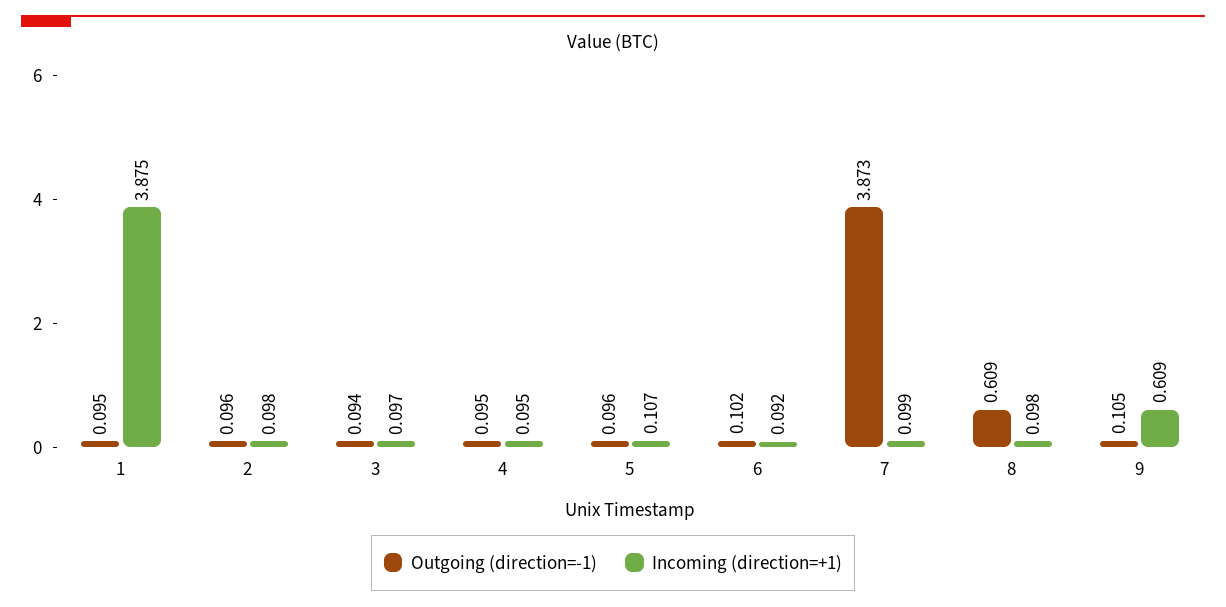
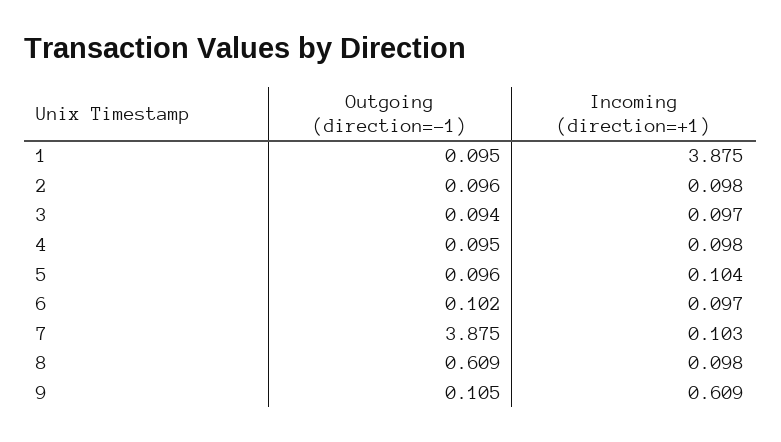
  {
    "Outgoing (direction=-1)": {
      "1": 0.095,
      "2": 0.096,
      "3": 0.094,
      "4": 0.095,
      "5": 0.096,
      "6": 0.102,
-     "7": 3.873,
+     "7": 3.875,
      "8": 0.609,
      "9": 0.105
    },
    "Incoming (direction=+1)": {
      "1": 3.875,
      "2": 0.098,
      "3": 0.097,
-     "4": 0.095,
+     "4": 0.098,
-     "5": 0.107,
+     "5": 0.104,
-     "6": 0.092,
+     "6": 0.097,
-     "7": 0.099,
+     "7": 0.103,
      "8": 0.098,
      "9": 0.609
    }
  }

